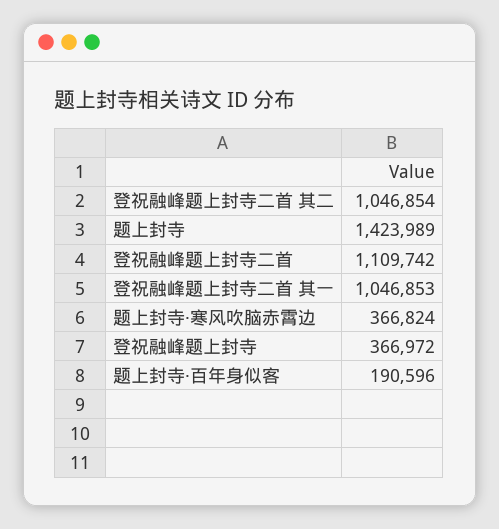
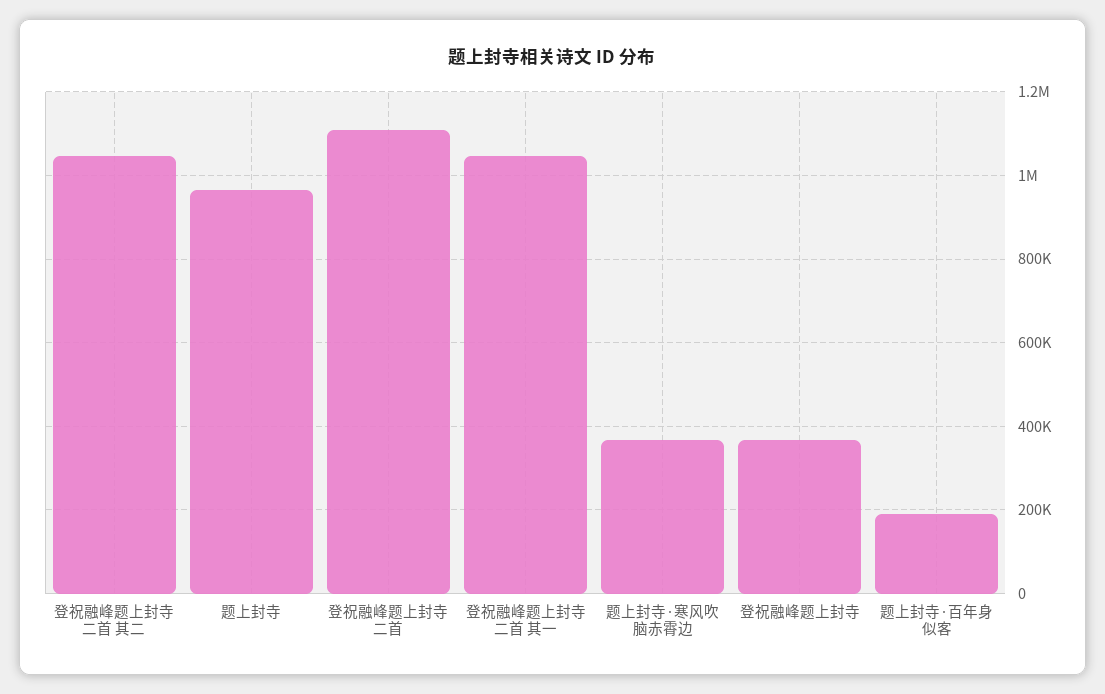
  {
    "登祝融峰题上封寺二首 其二": 1046854,
-   "题上封寺": 1423989,
+   "题上封寺": 960000,
    "登祝融峰题上封寺二首": 1109742,
    "登祝融峰题上封寺二首 其一": 1046853,
    "题上封寺·寒风吹脑赤霄边": 366824,
    "登祝融峰题上封寺": 366972,
    "题上封寺·百年身似客": 190596
  }

